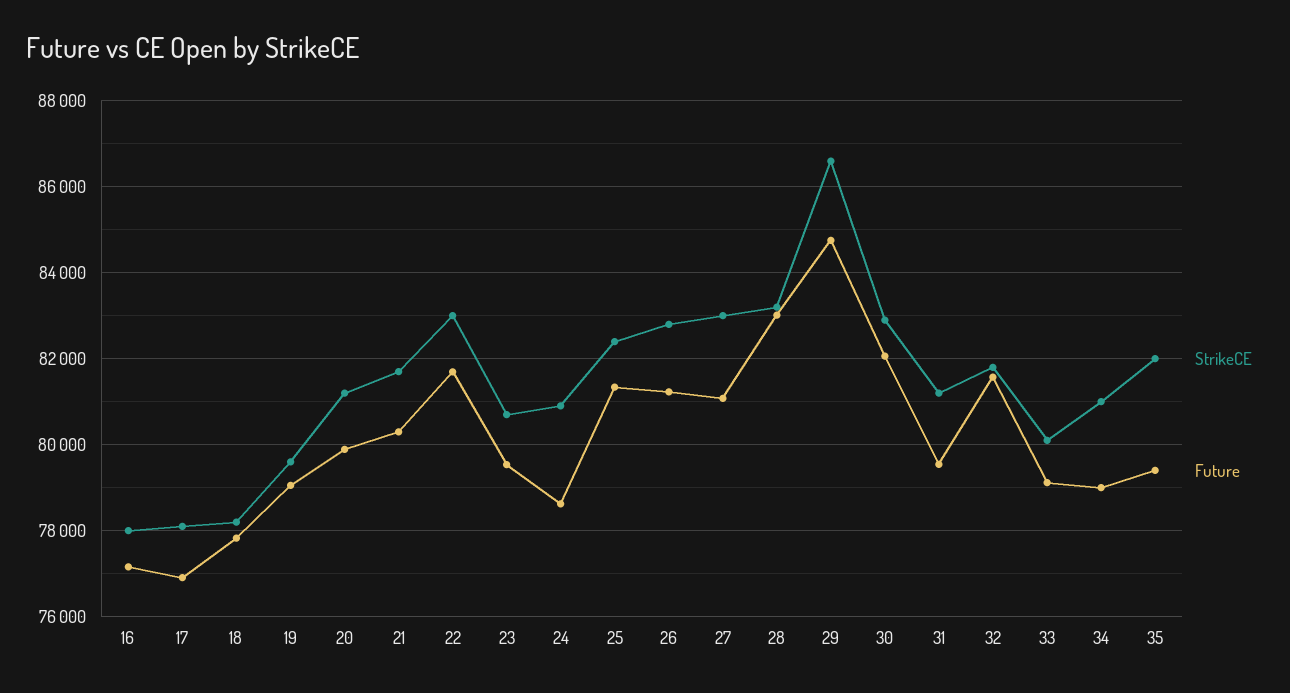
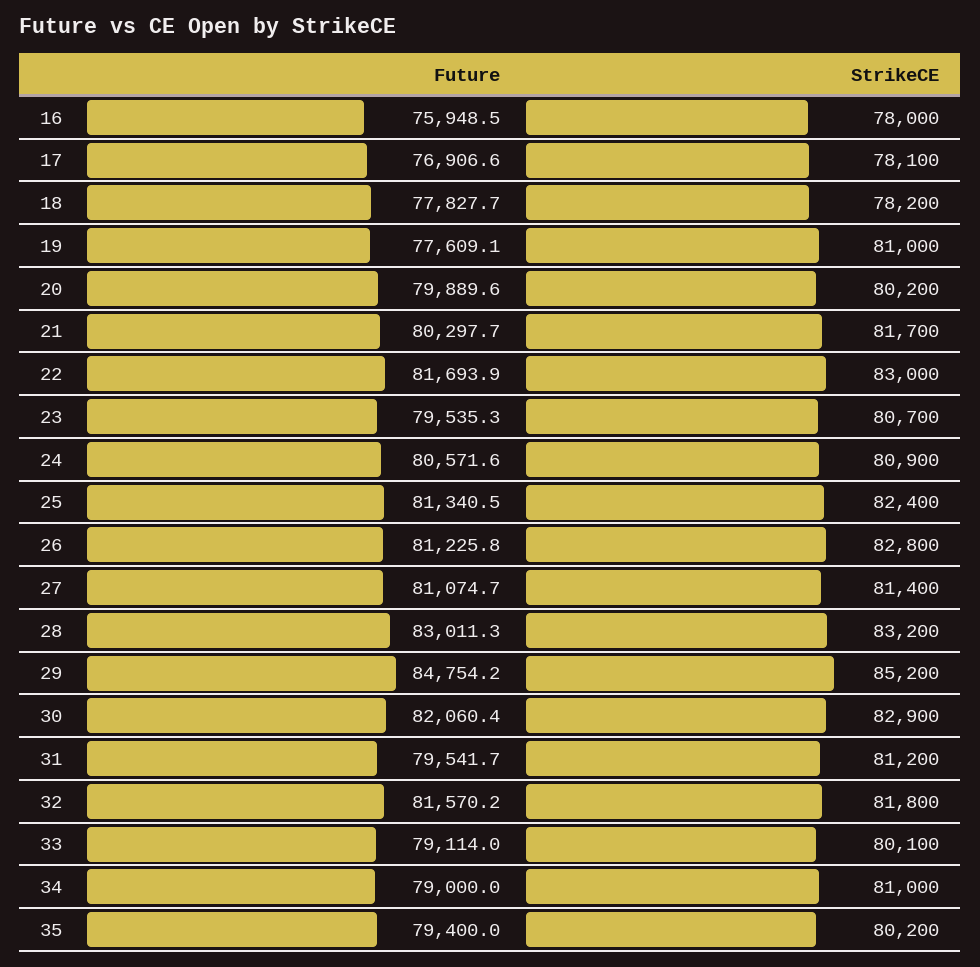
  {
    "StrikeCE": {
      "16": 78000,
      "17": 78100,
      "18": 78200,
-     "19": 79600,
+     "19": 81000,
-     "20": 81200,
+     "20": 80200,
      "21": 81700,
      "22": 83000,
      "23": 80700,
      "24": 80900,
      "25": 82400,
      "26": 82800,
-     "27": 83000,
+     "27": 81400,
      "28": 83200,
-     "29": 86600,
+     "29": 85200,
      "30": 82900,
      "31": 81200,
      "32": 81800,
      "33": 80100,
      "34": 81000,
-     "35": 82000
+     "35": 80200
    },
    "Future": {
-     "16": 77200,
+     "16": 75948.5,
      "17": 76906.6,
      "18": 77827.7,
-     "19": 79000,
+     "19": 77609.1,
      "20": 79889.6,
      "21": 80297.7,
      "22": 81693.9,
      "23": 79535.3,
-     "24": 78600,
+     "24": 80571.6,
      "25": 81340.5,
      "26": 81225.8,
      "27": 81074.7,
      "28": 83011.3,
      "29": 84754.2,
      "30": 82060.4,
      "31": 79541.7,
      "32": 81570.2,
      "33": 79114,
      "34": 79000,
      "35": 79400
    }
  }

